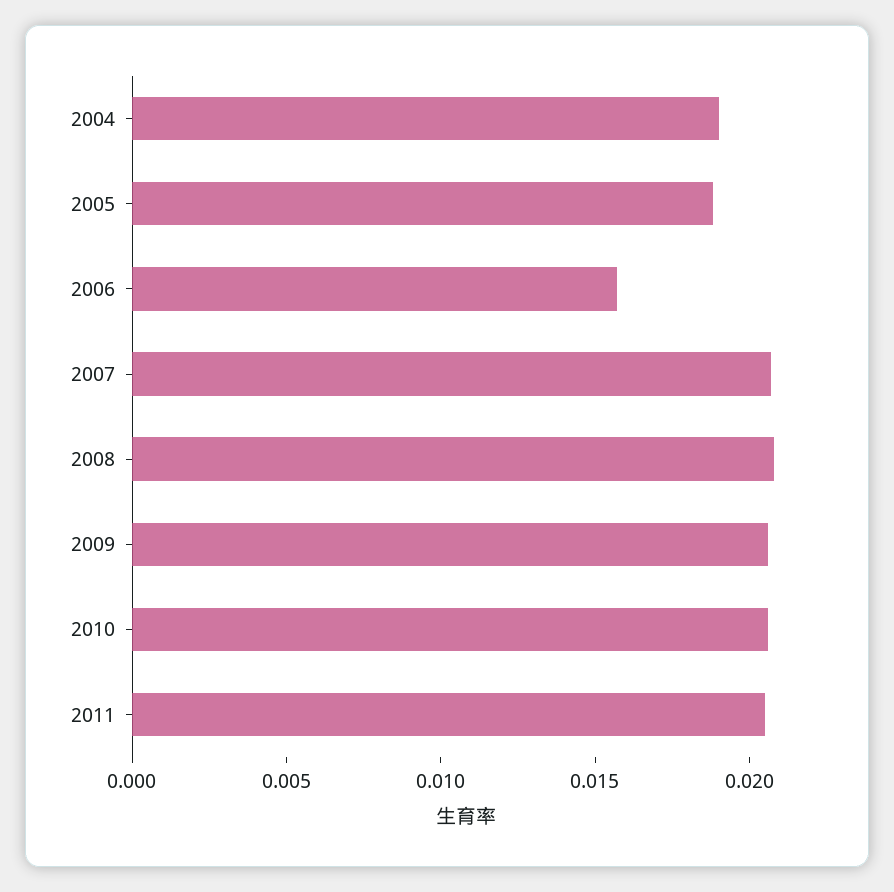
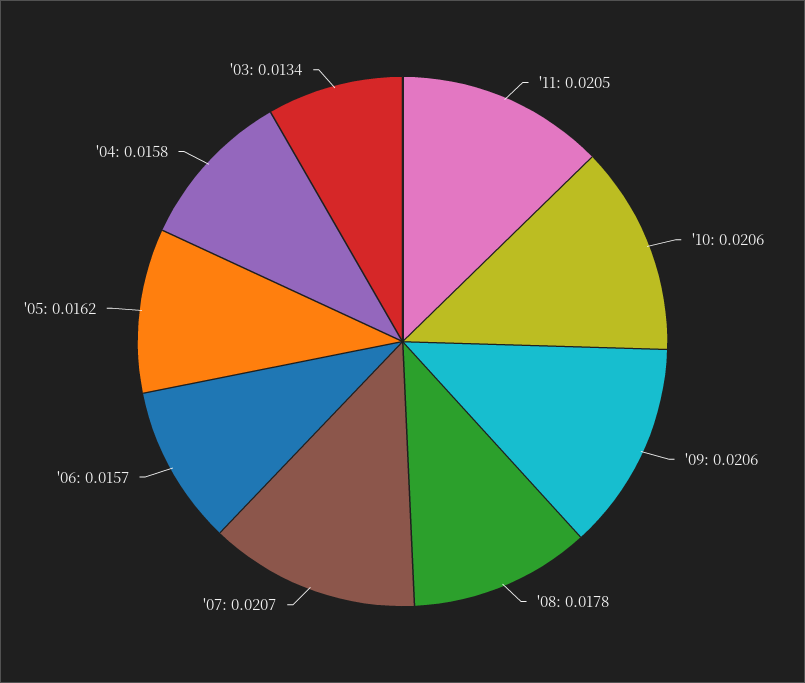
  {
-   "2004": 0.019,
+   "2004": 0.0158,
-   "2005": 0.019,
+   "2005": 0.0162,
    "2006": 0.0157,
    "2007": 0.0207,
-   "2008": 0.021,
+   "2008": 0.0178,
    "2009": 0.0206,
    "2010": 0.0206,
-   "2011": 0.0205
+   "2011": 0.0205,
+   "'03": 0.0134
  }

